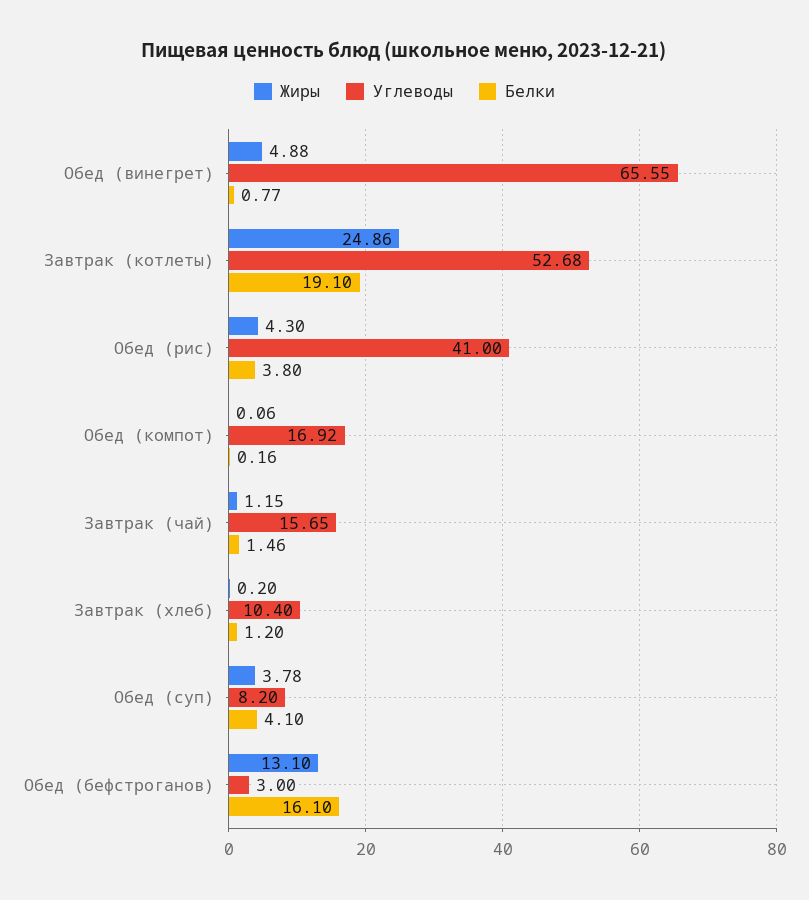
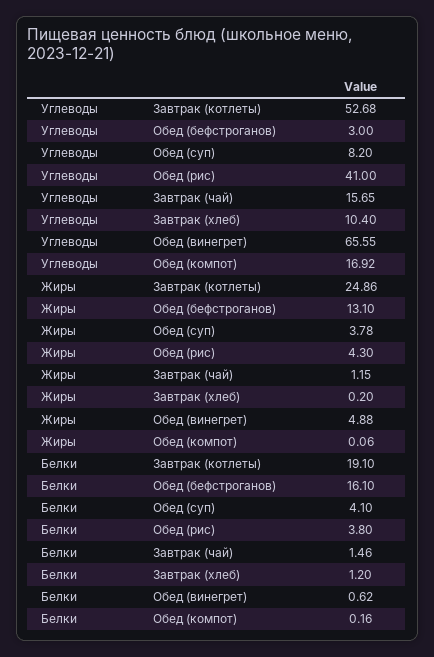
  {
    "Жиры": {
      "Обед (винегрет)": 4.88,
      "Завтрак (котлеты)": 24.86,
      "Обед (рис)": 4.3,
      "Обед (компот)": 0.06,
      "Завтрак (чай)": 1.15,
      "Завтрак (хлеб)": 0.2,
      "Обед (суп)": 3.78,
      "Обед (бефстроганов)": 13.1
    },
    "Углеводы": {
      "Обед (винегрет)": 65.55,
      "Завтрак (котлеты)": 52.68,
      "Обед (рис)": 41,
      "Обед (компот)": 16.92,
      "Завтрак (чай)": 15.65,
      "Завтрак (хлеб)": 10.4,
      "Обед (суп)": 8.2,
      "Обед (бефстроганов)": 3
    },
    "Белки": {
-     "Обед (винегрет)": 0.77,
+     "Обед (винегрет)": 0.62,
      "Завтрак (котлеты)": 19.1,
      "Обед (рис)": 3.8,
      "Обед (компот)": 0.16,
      "Завтрак (чай)": 1.46,
      "Завтрак (хлеб)": 1.2,
      "Обед (суп)": 4.1,
      "Обед (бефстроганов)": 16.1
    }
  }

